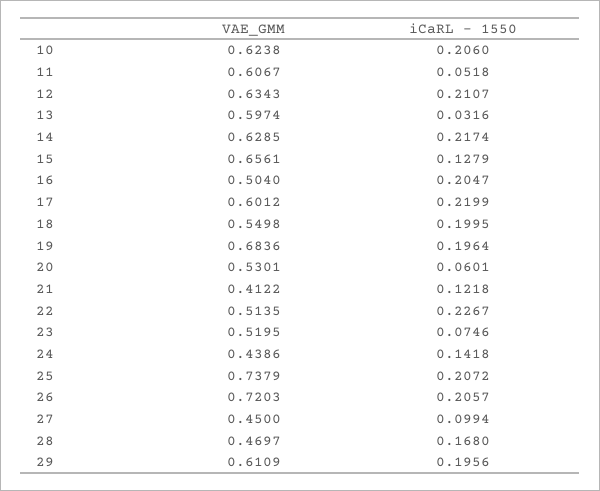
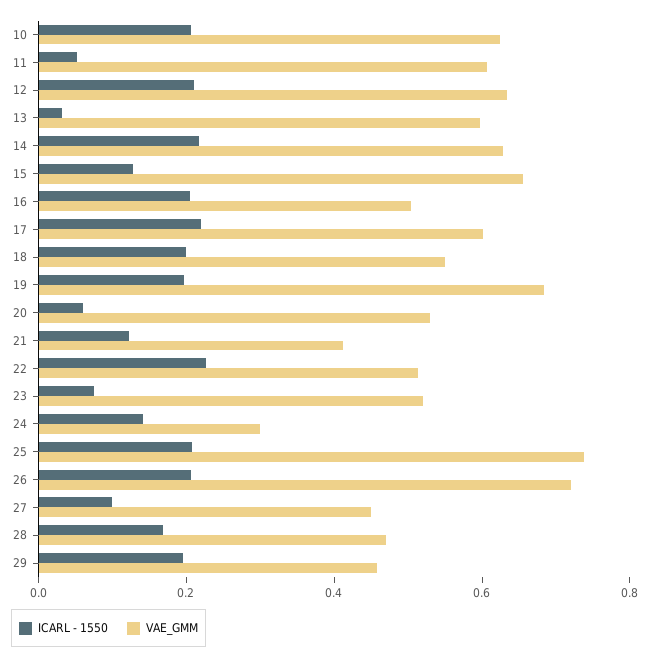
  {
    "VAE_GMM": {
      "10": 0.6238,
      "11": 0.6067,
      "12": 0.6343,
      "13": 0.5974,
      "14": 0.6285,
      "15": 0.6561,
      "16": 0.504,
      "17": 0.6012,
      "18": 0.5498,
      "19": 0.6836,
      "20": 0.5301,
      "21": 0.4122,
      "22": 0.5135,
      "23": 0.5195,
-     "24": 0.4386,
+     "24": 0.3,
      "25": 0.7379,
      "26": 0.7203,
      "27": 0.45,
      "28": 0.4697,
-     "29": 0.6109
+     "29": 0.45
    },
    "iCaRL - 1550": {
      "10": 0.206,
      "11": 0.0518,
      "12": 0.2107,
      "13": 0.0316,
      "14": 0.2174,
      "15": 0.1279,
      "16": 0.2047,
      "17": 0.2199,
      "18": 0.1995,
      "19": 0.1964,
      "20": 0.0601,
      "21": 0.1218,
      "22": 0.2267,
      "23": 0.0746,
      "24": 0.1418,
      "25": 0.2072,
      "26": 0.2057,
      "27": 0.0994,
      "28": 0.168,
      "29": 0.1956
    }
  }

